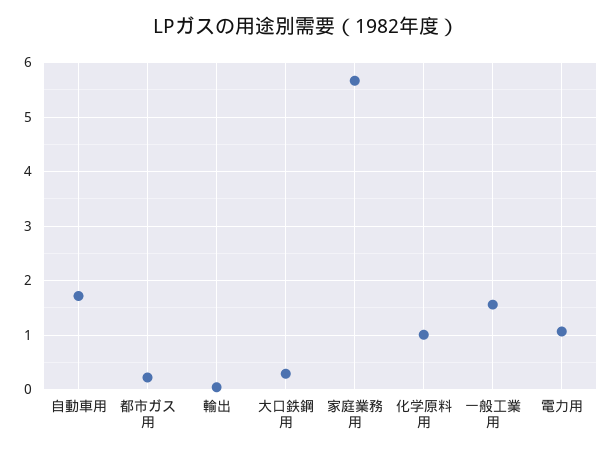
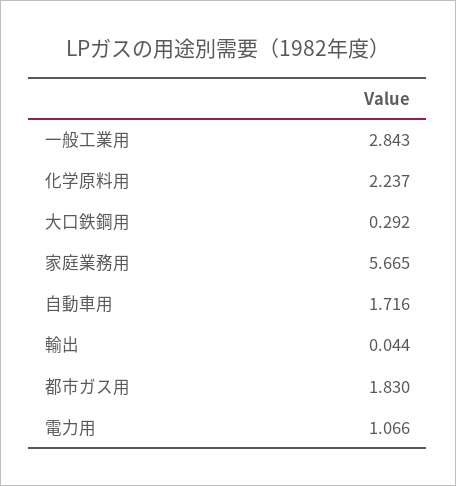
  {
    "自動車用": 1.716,
-   "都市ガス用": 0.2,
+   "都市ガス用": 1.83,
    "輸出": 0.044,
    "大口鉄鋼用": 0.292,
    "家庭業務用": 5.665,
-   "化学原料用": 1,
+   "化学原料用": 2.237,
-   "一般工業用": 1.6,
+   "一般工業用": 2.843,
    "電力用": 1.066
  }

